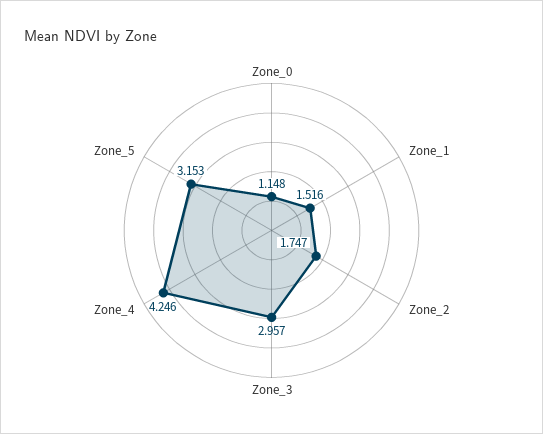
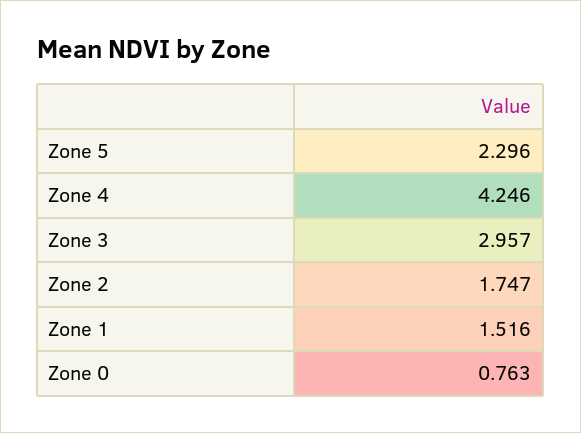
  {
-   "Zone_0": 1.148,
+   "Zone_0": 0.763,
    "Zone_1": 1.516,
    "Zone_2": 1.747,
    "Zone_3": 2.957,
    "Zone_4": 4.246,
-   "Zone_5": 3.153
+   "Zone_5": 2.296
  }

